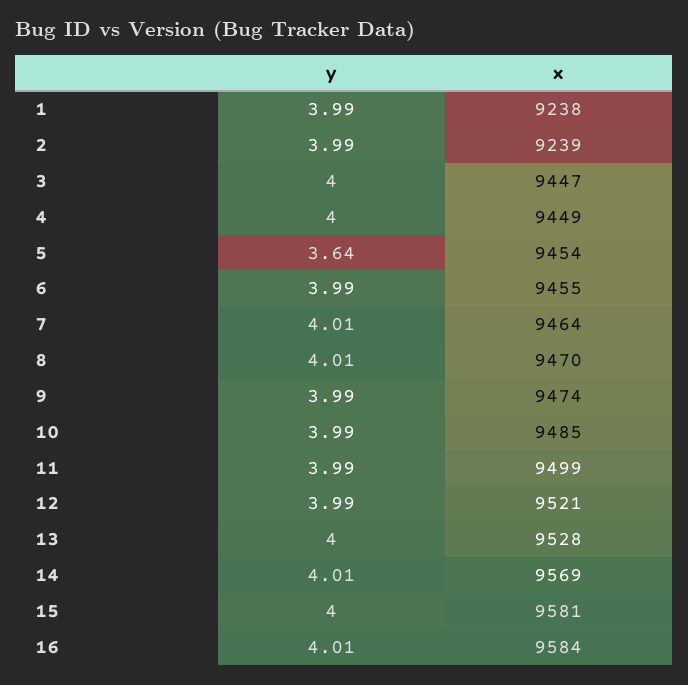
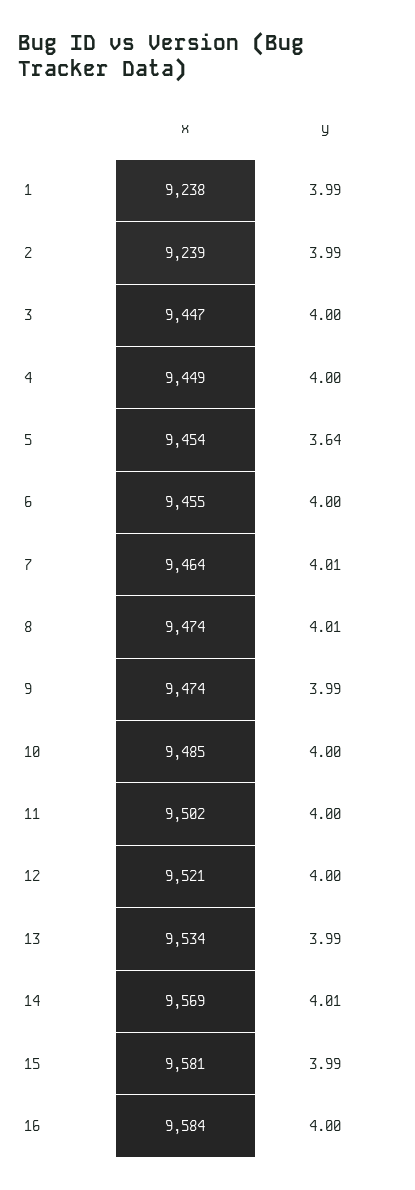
  {
    "y": {
      "1": 3.99,
      "2": 3.99,
      "3": 4,
      "4": 4,
      "5": 3.64,
-     "6": 3.99,
+     "6": 4,
      "7": 4.01,
      "8": 4.01,
      "9": 3.99,
-     "10": 3.99,
+     "10": 4,
-     "11": 3.99,
+     "11": 4,
-     "12": 3.99,
+     "12": 4,
-     "13": 4,
+     "13": 3.99,
      "14": 4.01,
-     "15": 4,
+     "15": 3.99,
-     "16": 4.01
+     "16": 4
    },
    "x": {
      "1": 9238,
      "2": 9239,
      "3": 9447,
      "4": 9449,
      "5": 9454,
      "6": 9455,
      "7": 9464,
-     "8": 9470,
+     "8": 9474,
      "9": 9474,
      "10": 9485,
-     "11": 9499,
+     "11": 9502,
      "12": 9521,
-     "13": 9528,
+     "13": 9534,
      "14": 9569,
      "15": 9581,
      "16": 9584
    }
  }

